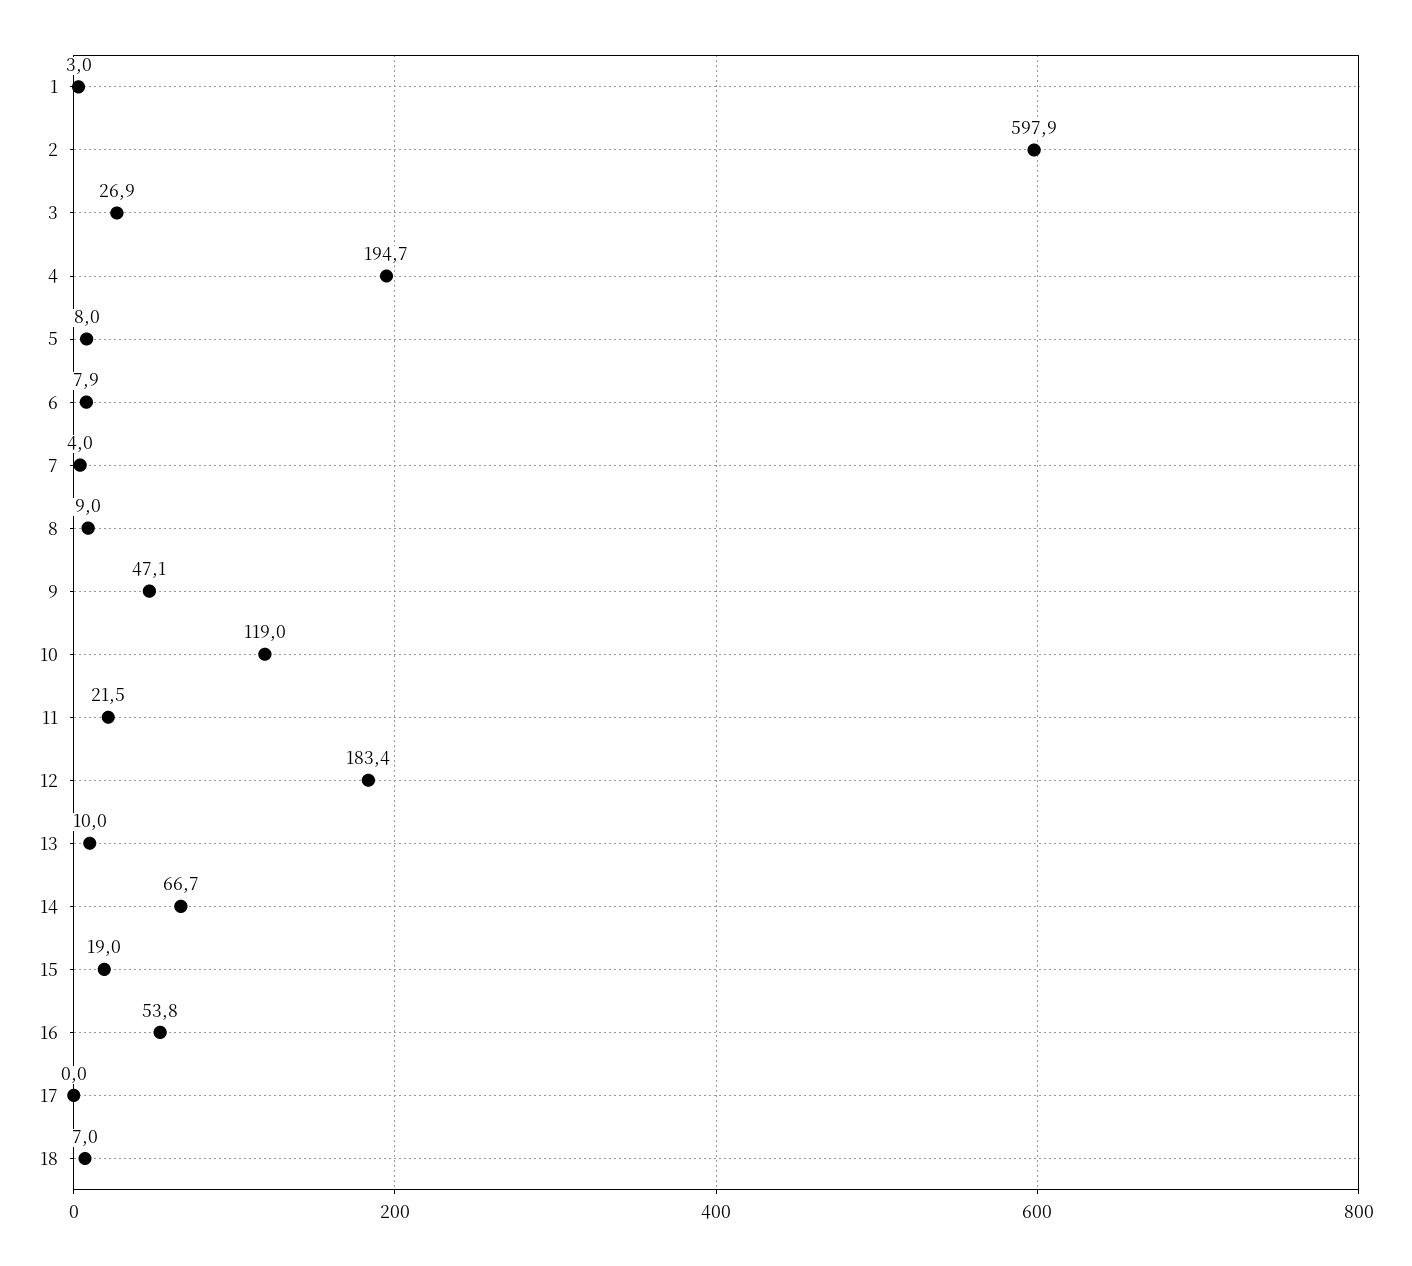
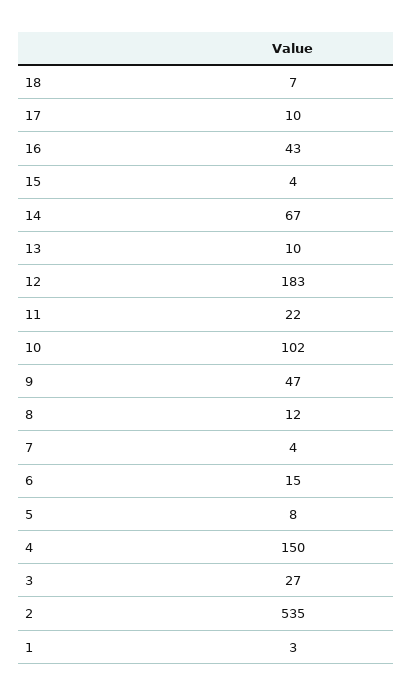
  {
    "1": 3,
-   "2": 597.9,
+   "2": 535,
    "3": 26.9,
-   "4": 194.7,
+   "4": 150,
    "5": 8,
-   "6": 7.9,
+   "6": 15,
    "7": 4,
-   "8": 9,
+   "8": 12,
    "9": 47.1,
-   "10": 119,
+   "10": 102,
    "11": 21.5,
    "12": 183.4,
    "13": 10,
    "14": 66.7,
-   "15": 19,
+   "15": 4,
-   "16": 53.8,
+   "16": 43,
-   "17": 0,
+   "17": 10,
    "18": 7
  }

